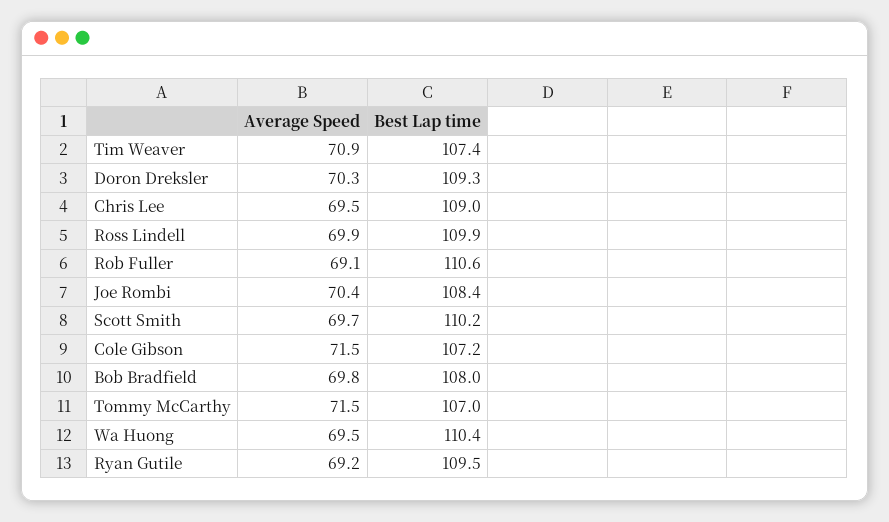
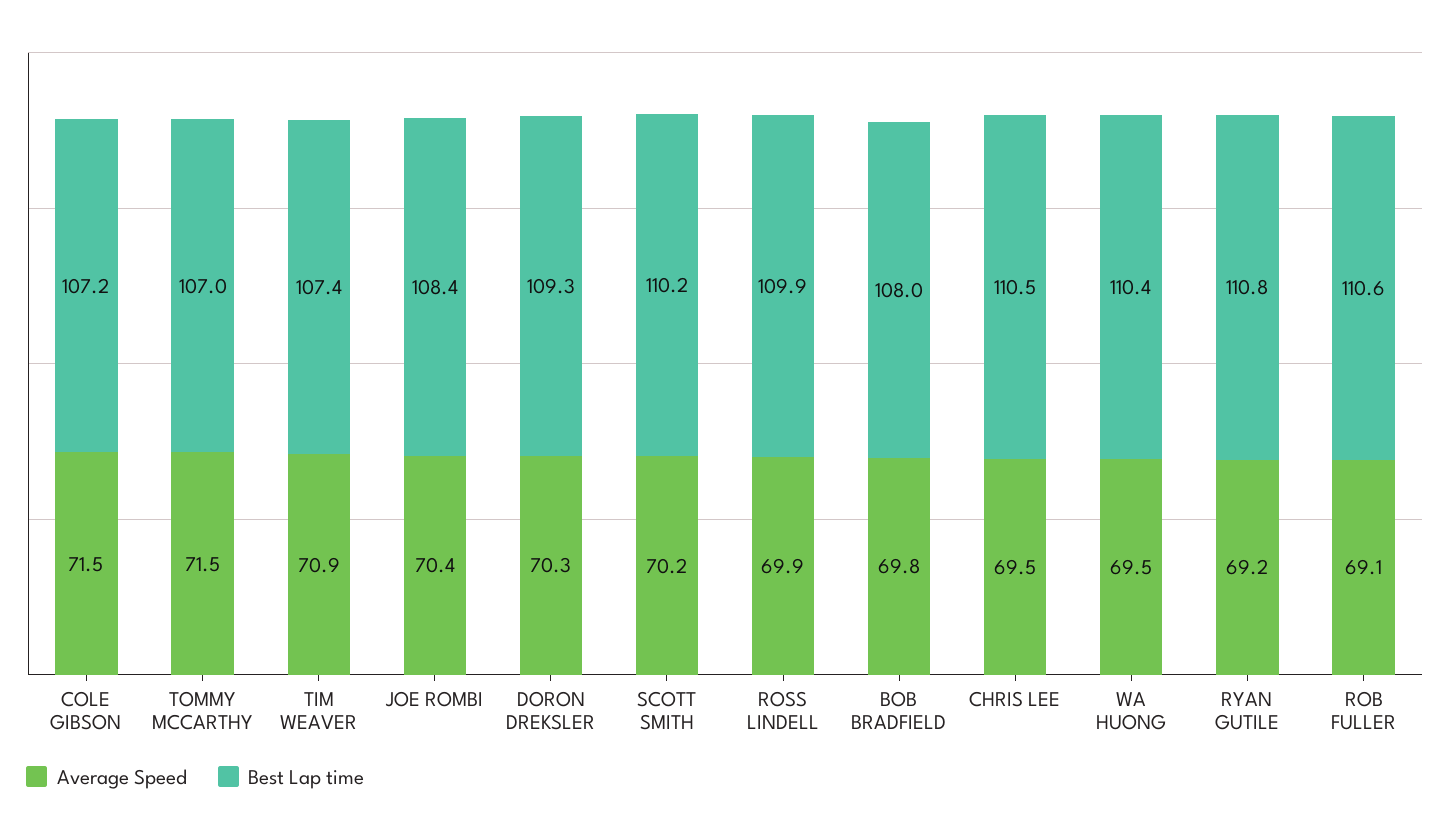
  {
    "Average Speed": {
      "Tim Weaver": 70.9,
      "Doron Dreksler": 70.3,
      "Chris Lee": 69.5,
      "Ross Lindell": 69.9,
      "Rob Fuller": 69.1,
      "Joe Rombi": 70.4,
-     "Scott Smith": 69.7,
+     "Scott Smith": 70.2,
      "Cole Gibson": 71.5,
      "Bob Bradfield": 69.8,
      "Tommy McCarthy": 71.5,
      "Wa Huong": 69.5,
      "Ryan Gutile": 69.2
    },
    "Best Lap time": {
      "Tim Weaver": 107.4,
      "Doron Dreksler": 109.3,
-     "Chris Lee": 109,
+     "Chris Lee": 110.5,
      "Ross Lindell": 109.9,
      "Rob Fuller": 110.6,
      "Joe Rombi": 108.4,
      "Scott Smith": 110.2,
      "Cole Gibson": 107.2,
      "Bob Bradfield": 108,
      "Tommy McCarthy": 107,
      "Wa Huong": 110.4,
-     "Ryan Gutile": 109.5
+     "Ryan Gutile": 110.8
    }
  }

